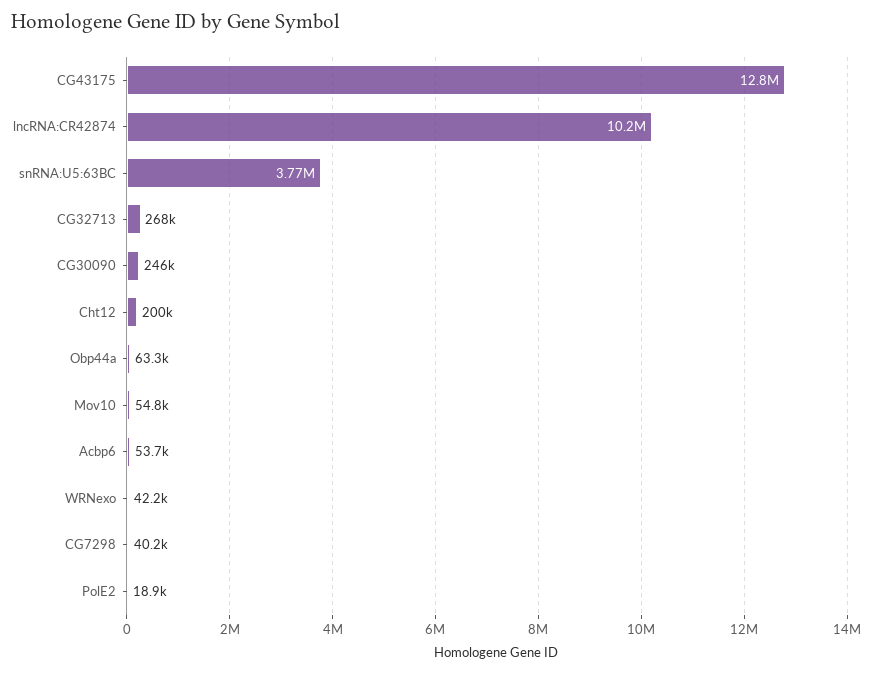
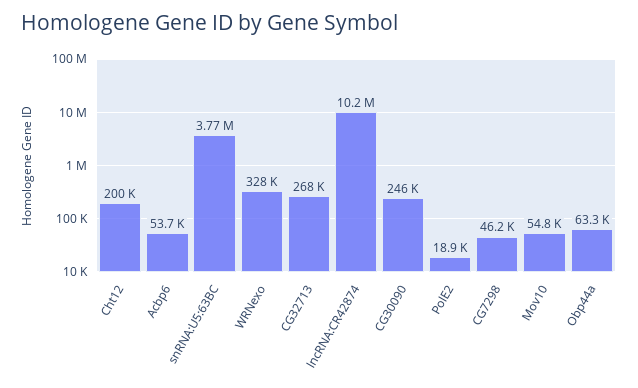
  {
-   "CG43175": 12800000,
    "lncRNA:CR42874": 10200000,
    "snRNA:U5:63BC": 3770000,
    "CG32713": 268000,
    "CG30090": 246000,
    "Cht12": 200000,
    "Obp44a": 63300,
    "Mov10": 54800,
    "Acbp6": 53700,
-   "WRNexo": 42200,
+   "WRNexo": 328000,
-   "CG7298": 40200,
+   "CG7298": 46200,
    "PolE2": 18900
  }

